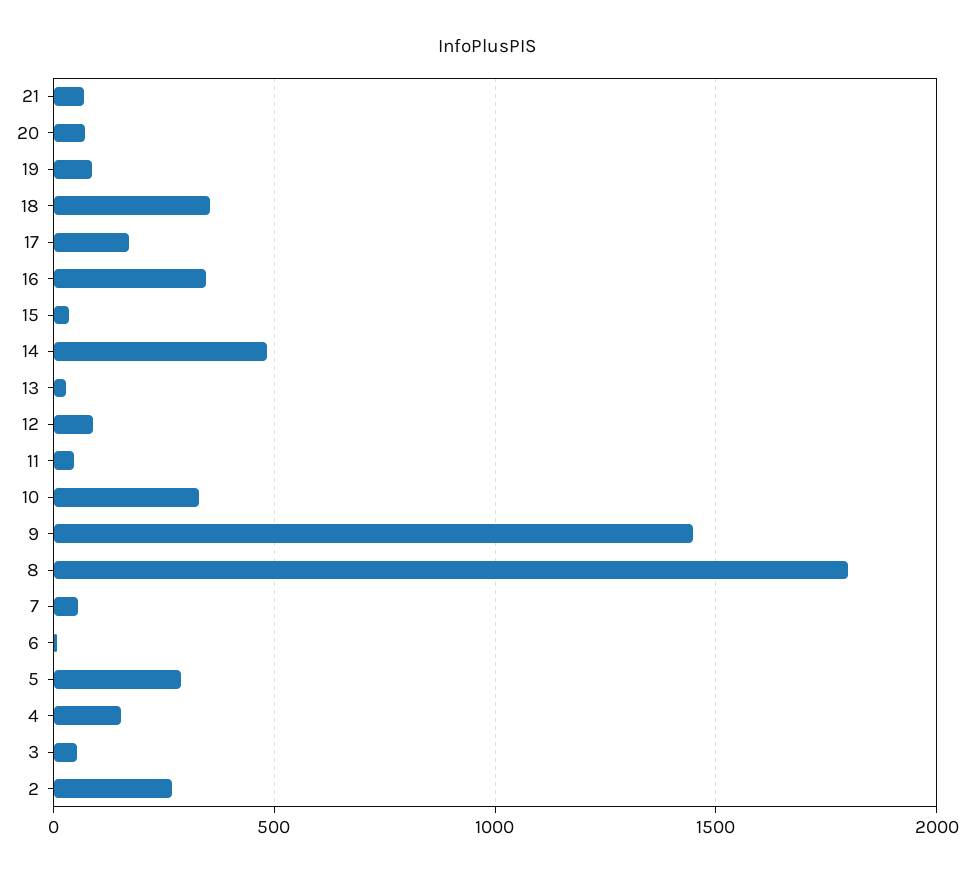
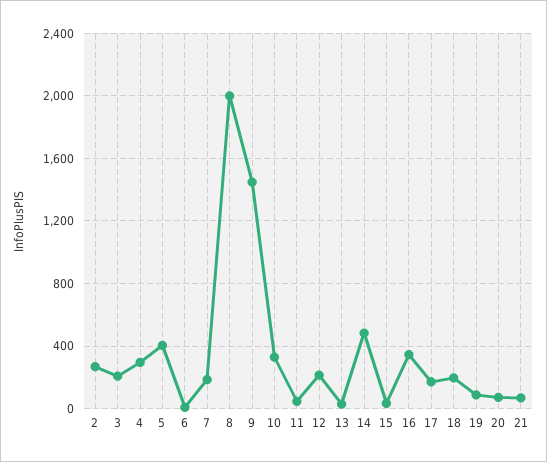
  {
    "21": 50,
    "20": 50,
    "19": 100,
-   "18": 350,
+   "18": 200,
    "17": 150,
    "16": 350,
    "15": 50,
    "14": 500,
    "13": 50,
-   "12": 100,
+   "12": 200,
    "11": 50,
    "10": 350,
    "9": 1450,
-   "8": 1800,
+   "8": 2000,
-   "7": 50,
+   "7": 200,
    "6": 0,
-   "5": 300,
+   "5": 400,
-   "4": 150,
+   "4": 300,
-   "3": 50,
+   "3": 200,
    "2": 250
  }

